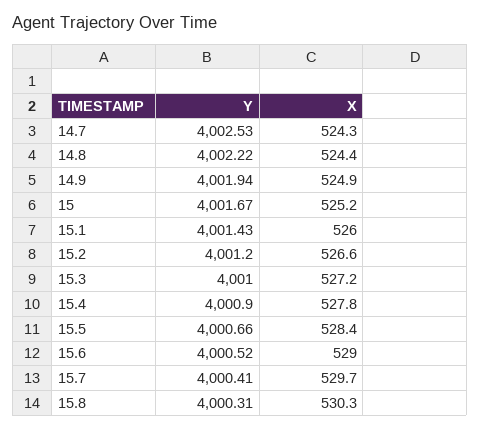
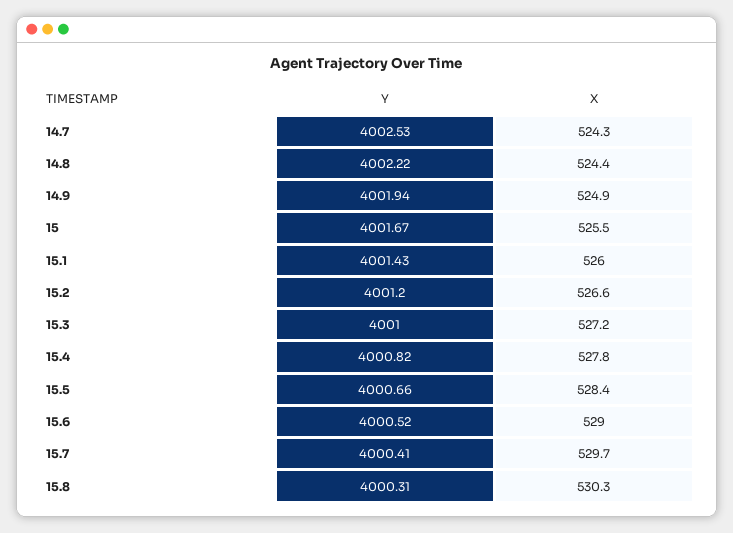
  {
    "Y": {
      "14.7": 4002.53,
      "14.8": 4002.22,
      "14.9": 4001.94,
      "15": 4001.67,
      "15.1": 4001.43,
      "15.2": 4001.2,
      "15.3": 4001,
-     "15.4": 4000.9,
+     "15.4": 4000.82,
      "15.5": 4000.66,
      "15.6": 4000.52,
      "15.7": 4000.41,
      "15.8": 4000.31
    },
    "X": {
      "14.7": 524.3,
      "14.8": 524.4,
      "14.9": 524.9,
-     "15": 525.2,
+     "15": 525.5,
      "15.1": 526,
      "15.2": 526.6,
      "15.3": 527.2,
      "15.4": 527.8,
      "15.5": 528.4,
      "15.6": 529,
      "15.7": 529.7,
      "15.8": 530.3
    }
  }

